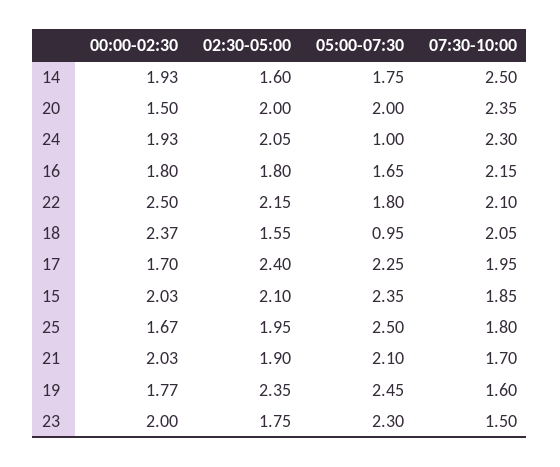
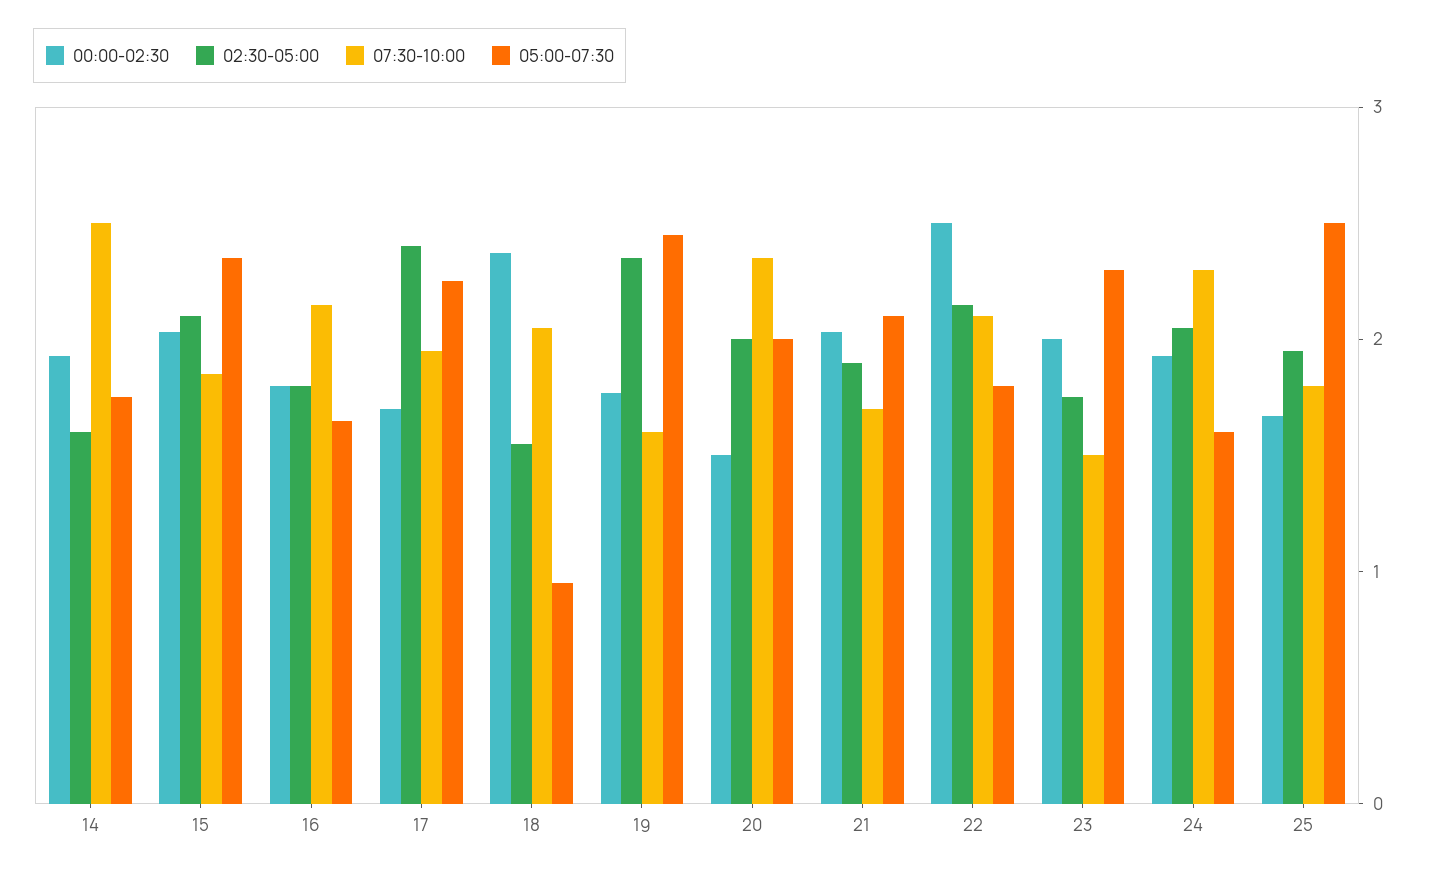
  {
    "00:00-02:30": {
      "14": 1.93,
      "20": 1.5,
      "24": 1.93,
      "16": 1.8,
      "22": 2.5,
      "18": 2.37,
      "17": 1.7,
      "15": 2.03,
      "25": 1.67,
      "21": 2.03,
      "19": 1.77,
      "23": 2
    },
    "02:30-05:00": {
      "14": 1.6,
      "20": 2,
      "24": 2.05,
      "16": 1.8,
      "22": 2.15,
      "18": 1.55,
      "17": 2.4,
      "15": 2.1,
      "25": 1.95,
      "21": 1.9,
      "19": 2.35,
      "23": 1.75
    },
    "05:00-07:30": {
      "14": 1.75,
      "20": 2,
-     "24": 1,
+     "24": 1.6,
      "16": 1.65,
      "22": 1.8,
      "18": 0.95,
      "17": 2.25,
      "15": 2.35,
      "25": 2.5,
      "21": 2.1,
      "19": 2.45,
      "23": 2.3
    },
    "07:30-10:00": {
      "14": 2.5,
      "20": 2.35,
      "24": 2.3,
      "16": 2.15,
      "22": 2.1,
      "18": 2.05,
      "17": 1.95,
      "15": 1.85,
      "25": 1.8,
      "21": 1.7,
      "19": 1.6,
      "23": 1.5
    }
  }

